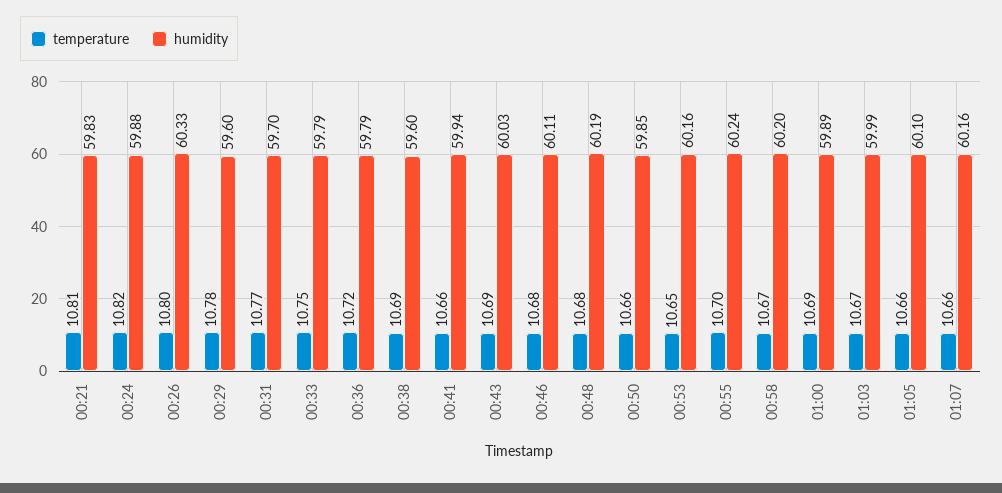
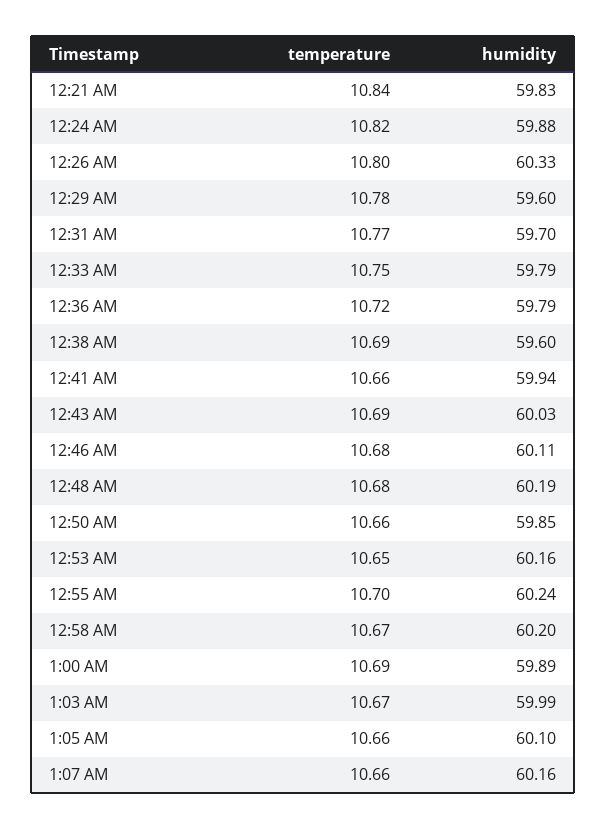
  {
    "temperature": {
-     "00:21": 10.81,
+     "00:21": 10.84,
      "00:24": 10.82,
      "00:26": 10.8,
      "00:29": 10.78,
      "00:31": 10.77,
      "00:33": 10.75,
      "00:36": 10.72,
      "00:38": 10.69,
      "00:41": 10.66,
      "00:43": 10.69,
      "00:46": 10.68,
      "00:48": 10.68,
      "00:50": 10.66,
      "00:53": 10.65,
      "00:55": 10.7,
      "00:58": 10.67,
      "01:00": 10.69,
      "01:03": 10.67,
      "01:05": 10.66,
      "01:07": 10.66
    },
    "humidity": {
      "00:21": 59.83,
      "00:24": 59.88,
      "00:26": 60.33,
      "00:29": 59.6,
      "00:31": 59.7,
      "00:33": 59.79,
      "00:36": 59.79,
      "00:38": 59.6,
      "00:41": 59.94,
      "00:43": 60.03,
      "00:46": 60.11,
      "00:48": 60.19,
      "00:50": 59.85,
      "00:53": 60.16,
      "00:55": 60.24,
      "00:58": 60.2,
      "01:00": 59.89,
      "01:03": 59.99,
      "01:05": 60.1,
      "01:07": 60.16
    }
  }

